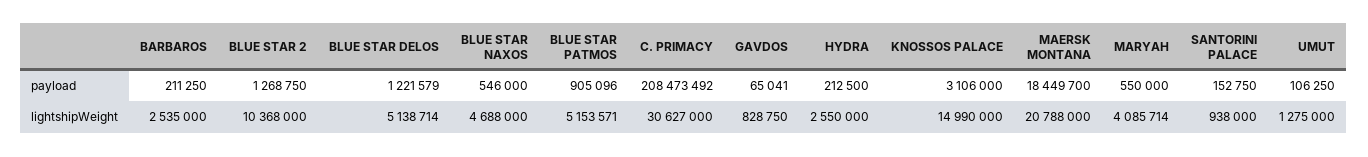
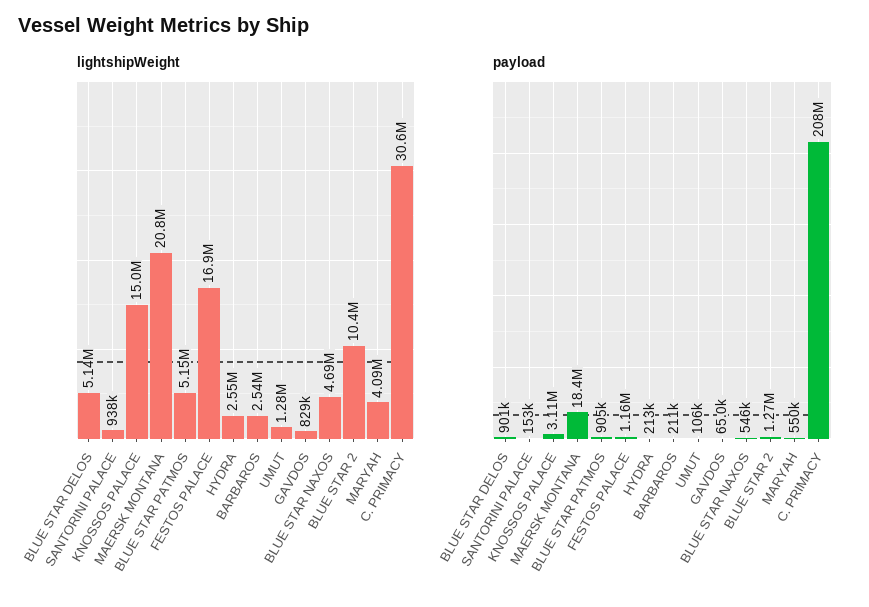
  {
    "payload": {
      "BARBAROS": 211250,
      "BLUE STAR 2": 1268750,
-     "BLUE STAR DELOS": 1221579,
+     "BLUE STAR DELOS": 901000,
      "BLUE STAR NAXOS": 546000,
      "BLUE STAR PATMOS": 905096,
      "C. PRIMACY": 208473492,
      "GAVDOS": 65041,
      "HYDRA": 212500,
      "KNOSSOS PALACE": 3106000,
      "MAERSK MONTANA": 18449700,
      "MARYAH": 550000,
      "SANTORINI PALACE": 152750,
-     "UMUT": 106250
+     "UMUT": 106250,
+     "FESTOS PALACE": 1160000
    },
    "lightshipWeight": {
      "BARBAROS": 2535000,
      "BLUE STAR 2": 10368000,
      "BLUE STAR DELOS": 5138714,
      "BLUE STAR NAXOS": 4688000,
      "BLUE STAR PATMOS": 5153571,
      "C. PRIMACY": 30627000,
      "GAVDOS": 828750,
      "HYDRA": 2550000,
      "KNOSSOS PALACE": 14990000,
      "MAERSK MONTANA": 20788000,
      "MARYAH": 4085714,
      "SANTORINI PALACE": 938000,
-     "UMUT": 1275000
+     "UMUT": 1275000,
+     "FESTOS PALACE": 16900000
    }
  }

